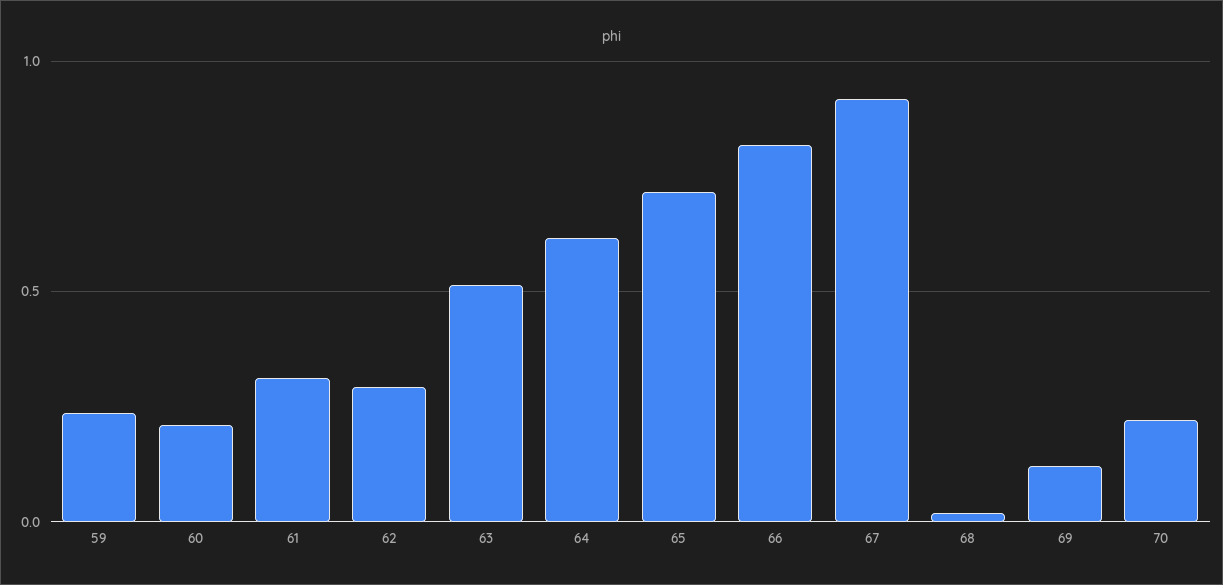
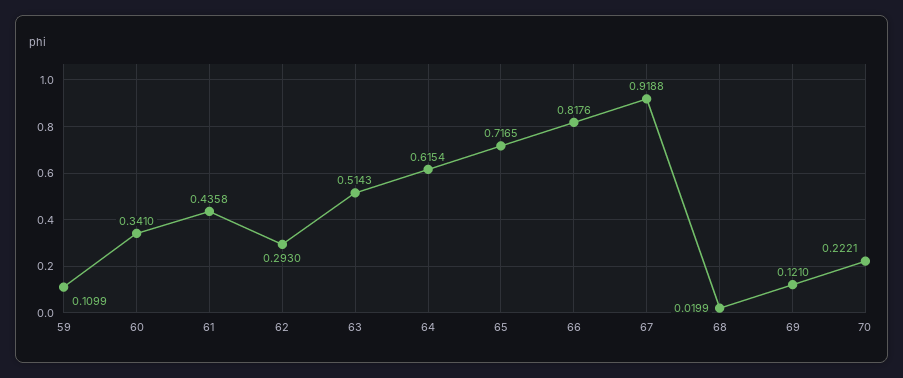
  {
-   "59": 0.25,
+   "59": 0.1099,
-   "60": 0.2,
+   "60": 0.341,
-   "61": 0.3,
+   "61": 0.4358,
    "62": 0.293,
    "63": 0.5143,
    "64": 0.6154,
    "65": 0.7165,
    "66": 0.8176,
    "67": 0.9188,
    "68": 0.0199,
    "69": 0.121,
    "70": 0.2221
  }

